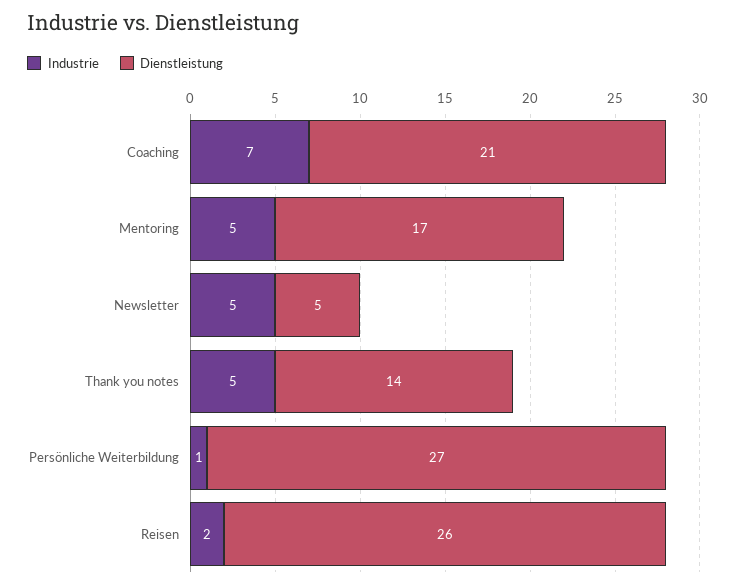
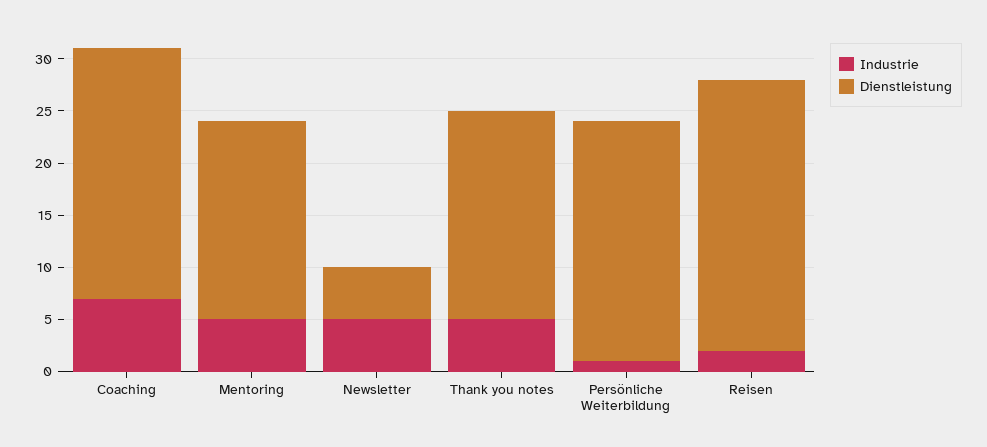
  {
    "Industrie": {
      "Coaching": 7,
      "Mentoring": 5,
      "Newsletter": 5,
      "Thank you notes": 5,
      "Persönliche Weiterbildung": 1,
      "Reisen": 2
    },
    "Dienstleistung": {
-     "Coaching": 21,
+     "Coaching": 24,
-     "Mentoring": 17,
+     "Mentoring": 19,
      "Newsletter": 5,
-     "Thank you notes": 14,
+     "Thank you notes": 20,
-     "Persönliche Weiterbildung": 27,
+     "Persönliche Weiterbildung": 23,
      "Reisen": 26
    }
  }

